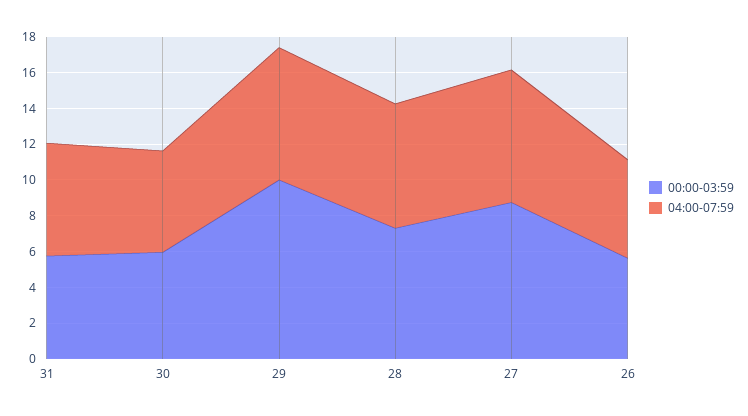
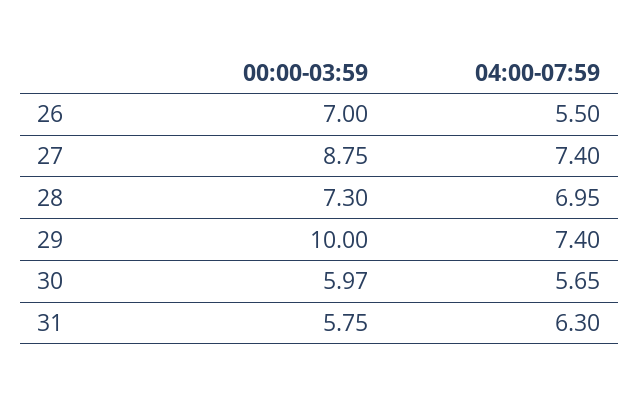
  {
    "00:00-03:59": {
      "31": 5.75,
      "30": 5.97,
      "29": 10,
      "28": 7.3,
      "27": 8.75,
-     "26": 5.5
+     "26": 7
    },
    "04:00-07:59": {
      "31": 6.3,
      "30": 5.65,
      "29": 7.4,
      "28": 6.95,
      "27": 7.4,
      "26": 5.5
    }
  }

